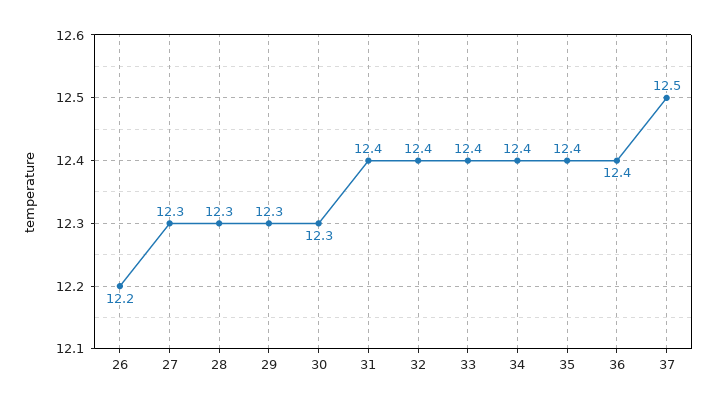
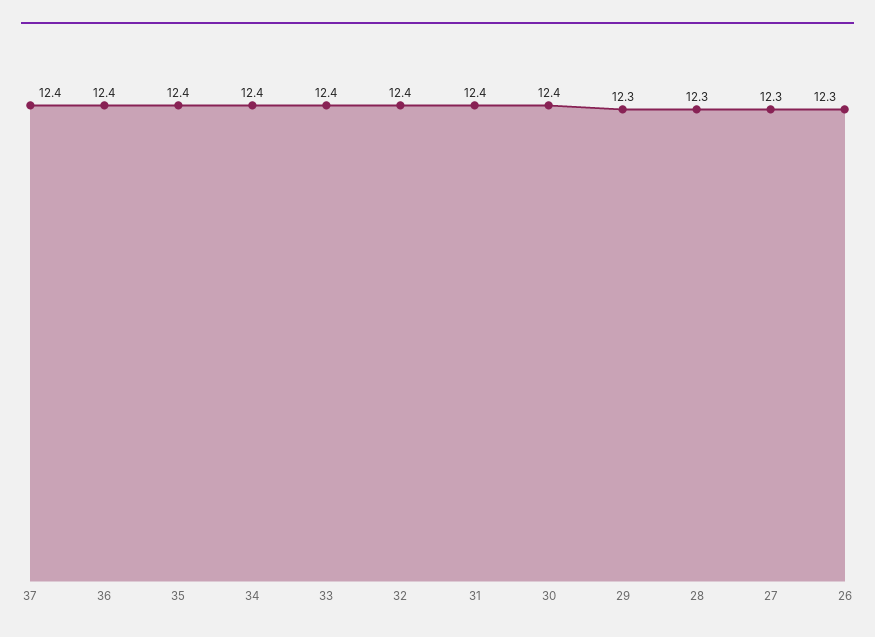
  {
-   "26": 12.2,
+   "26": 12.3,
    "27": 12.3,
    "28": 12.3,
    "29": 12.3,
-   "30": 12.3,
+   "30": 12.4,
    "31": 12.4,
    "32": 12.4,
    "33": 12.4,
    "34": 12.4,
    "35": 12.4,
    "36": 12.4,
-   "37": 12.5
+   "37": 12.4
  }

